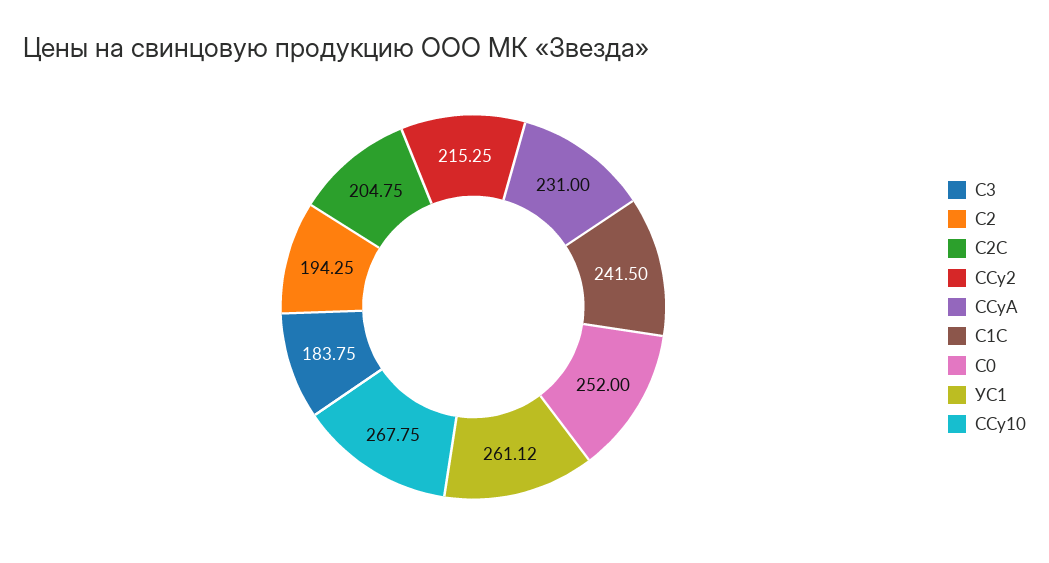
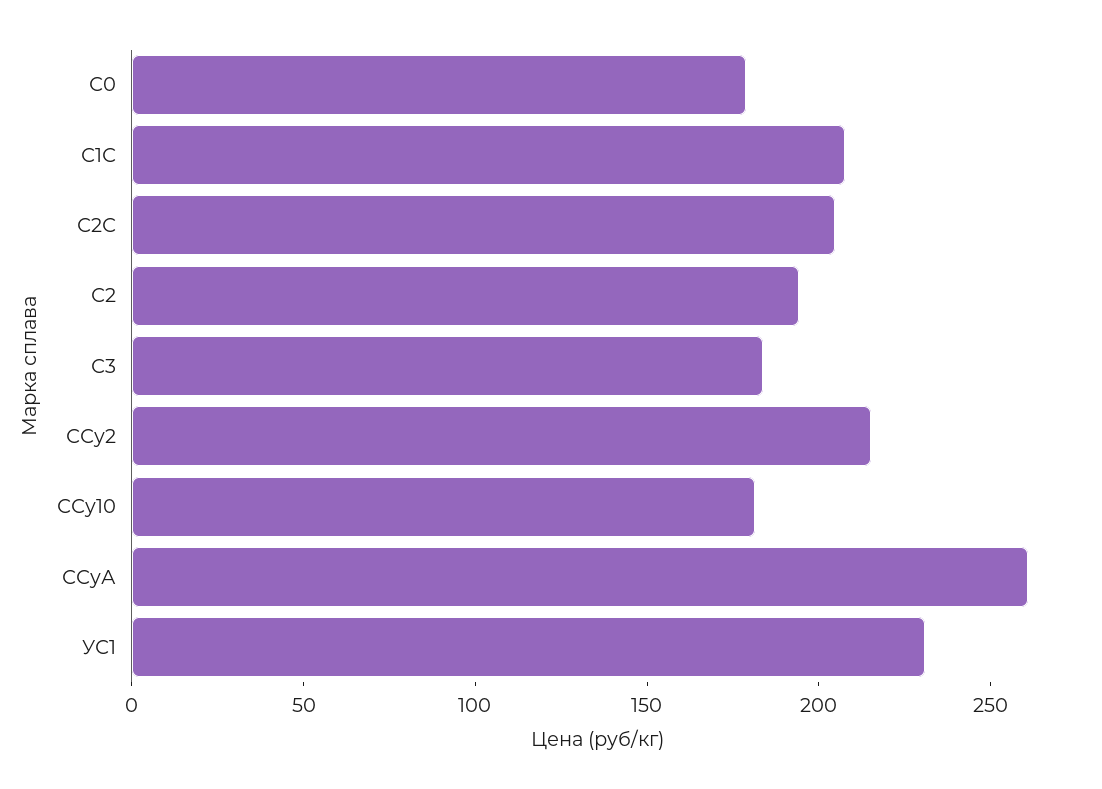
  {
    "С3": 183.75,
    "С2": 194.25,
    "С2С": 204.75,
    "ССу2": 215.25,
-   "ССуА": 231,
+   "ССуА": 260,
-   "С1С": 241.5,
+   "С1С": 210,
-   "С0": 252,
+   "С0": 180,
-   "УС1": 261.12,
+   "УС1": 230,
-   "ССу10": 267.75
+   "ССу10": 180
  }

